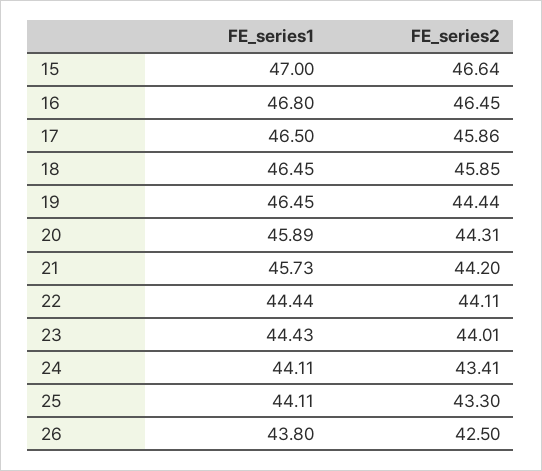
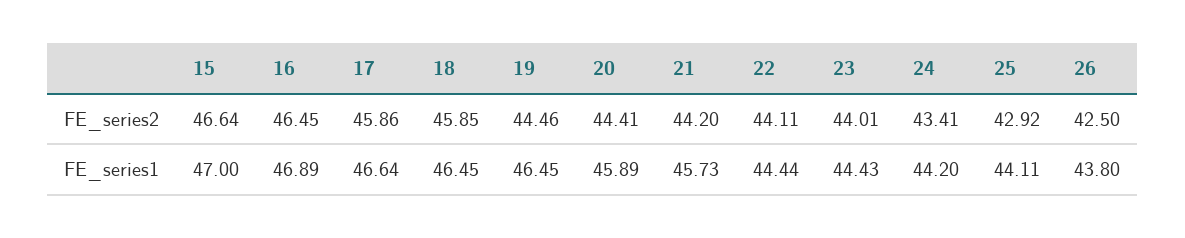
  {
    "FE_series1": {
      "15": 47,
-     "16": 46.8,
+     "16": 46.89,
-     "17": 46.5,
+     "17": 46.64,
      "18": 46.45,
      "19": 46.45,
      "20": 45.89,
      "21": 45.73,
      "22": 44.44,
      "23": 44.43,
-     "24": 44.11,
+     "24": 44.2,
      "25": 44.11,
      "26": 43.8
    },
    "FE_series2": {
      "15": 46.64,
      "16": 46.45,
      "17": 45.86,
      "18": 45.85,
-     "19": 44.44,
+     "19": 44.46,
-     "20": 44.31,
+     "20": 44.41,
      "21": 44.2,
      "22": 44.11,
      "23": 44.01,
      "24": 43.41,
-     "25": 43.3,
+     "25": 42.92,
      "26": 42.5
    }
  }

